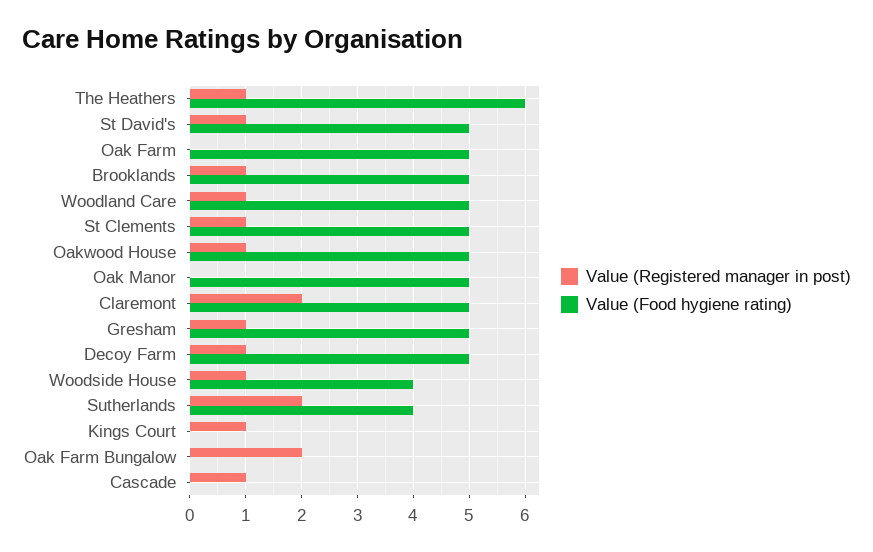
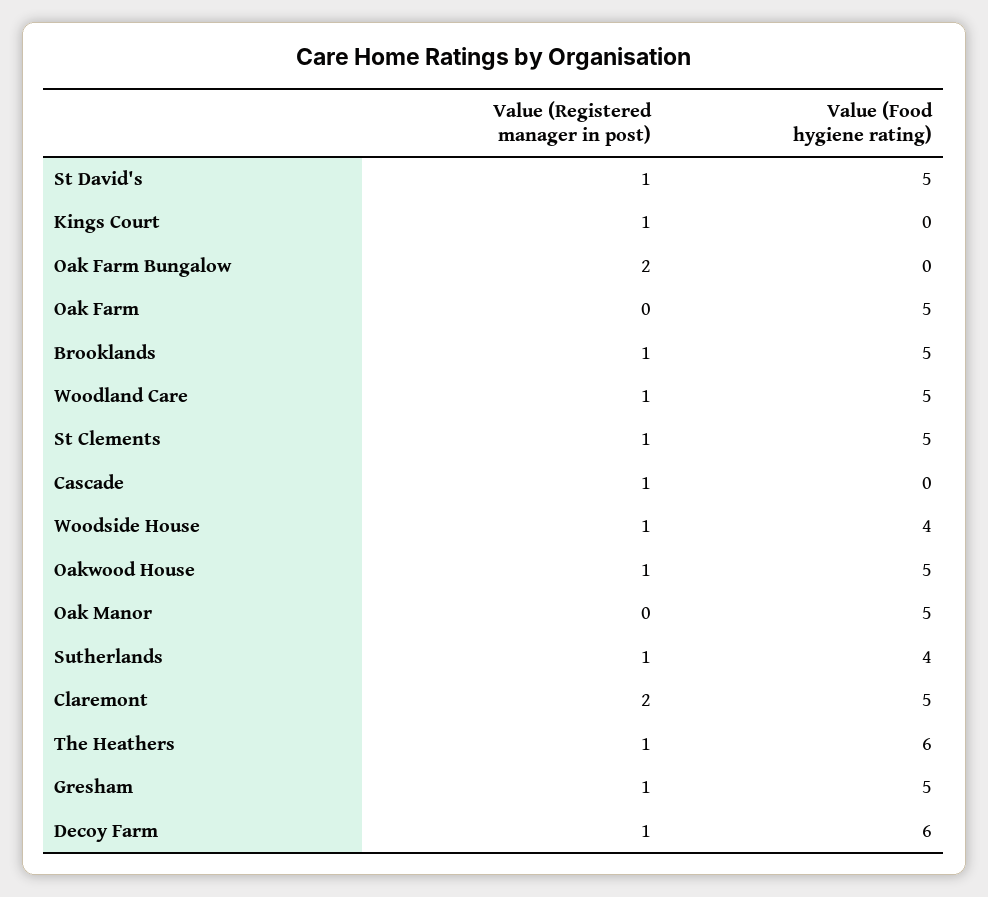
  {
    "Value (Registered manager in post)": {
      "The Heathers": 1,
      "St David's": 1,
      "Oak Farm": 0,
      "Brooklands": 1,
      "Woodland Care": 1,
      "St Clements": 1,
      "Oakwood House": 1,
      "Oak Manor": 0,
      "Claremont": 2,
      "Gresham": 1,
      "Decoy Farm": 1,
      "Woodside House": 1,
-     "Sutherlands": 2,
+     "Sutherlands": 1,
      "Kings Court": 1,
      "Oak Farm Bungalow": 2,
      "Cascade": 1
    },
    "Value (Food hygiene rating)": {
      "The Heathers": 6,
      "St David's": 5,
      "Oak Farm": 5,
      "Brooklands": 5,
      "Woodland Care": 5,
      "St Clements": 5,
      "Oakwood House": 5,
      "Oak Manor": 5,
      "Claremont": 5,
      "Gresham": 5,
-     "Decoy Farm": 5,
+     "Decoy Farm": 6,
      "Woodside House": 4,
      "Sutherlands": 4,
      "Kings Court": 0,
      "Oak Farm Bungalow": 0,
      "Cascade": 0
    }
  }

